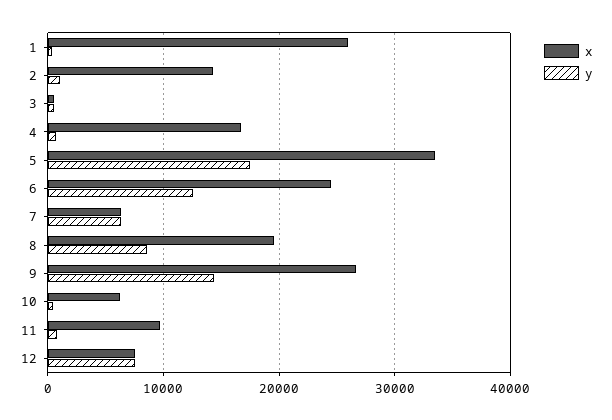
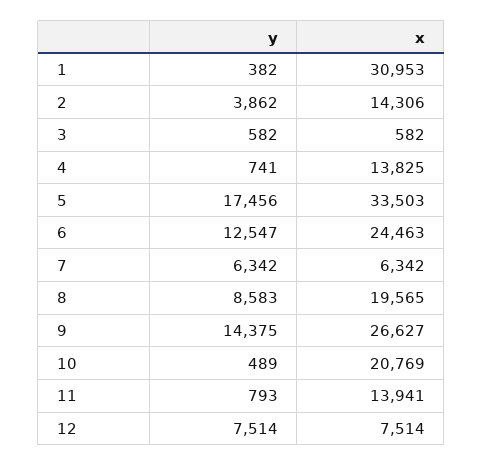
  {
    "x": {
-     "1": 26000,
+     "1": 30953,
      "2": 14306,
      "3": 582,
-     "4": 17000,
+     "4": 13825,
      "5": 33503,
      "6": 24463,
      "7": 6342,
      "8": 19565,
      "9": 26627,
-     "10": 6000,
+     "10": 20769,
-     "11": 10000,
+     "11": 13941,
      "12": 7514
    },
    "y": {
      "1": 382,
-     "2": 1000,
+     "2": 3862,
      "3": 582,
      "4": 741,
      "5": 17456,
      "6": 12547,
      "7": 6342,
      "8": 8583,
      "9": 14375,
      "10": 489,
      "11": 793,
      "12": 7514
    }
  }

